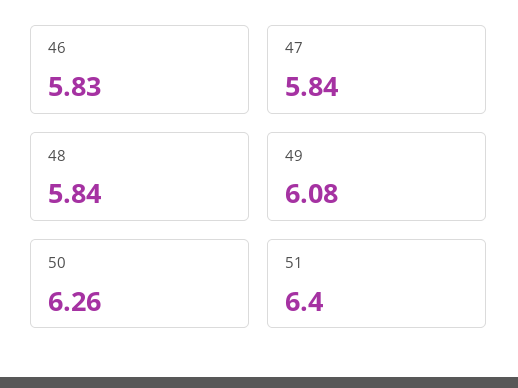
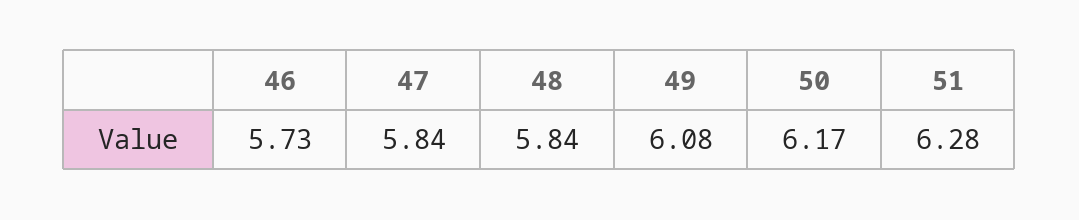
  {
-   "46": 5.83,
+   "46": 5.73,
    "47": 5.84,
    "48": 5.84,
    "49": 6.08,
-   "50": 6.26,
+   "50": 6.17,
-   "51": 6.4
+   "51": 6.28
  }

